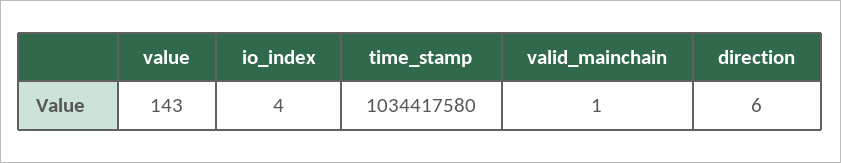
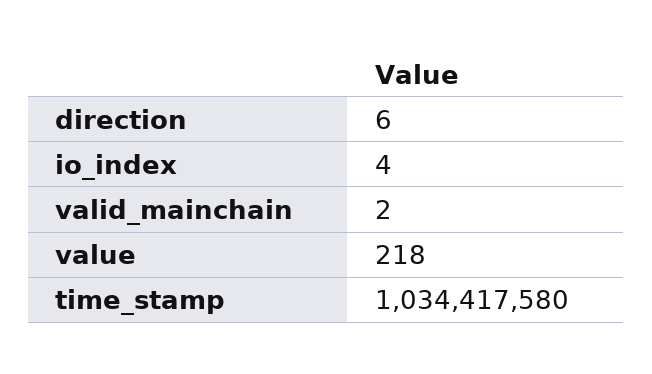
  {
-   "value": 143,
+   "value": 218,
    "io_index": 4,
    "time_stamp": 1034417580,
-   "valid_mainchain": 1,
+   "valid_mainchain": 2,
    "direction": 6
  }

